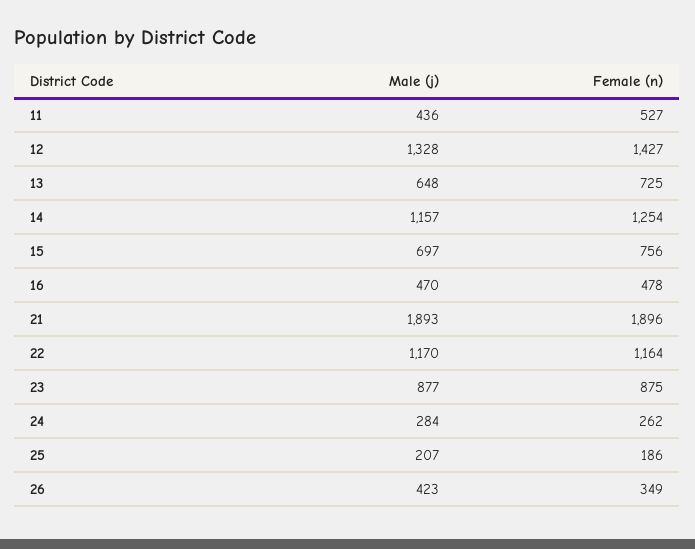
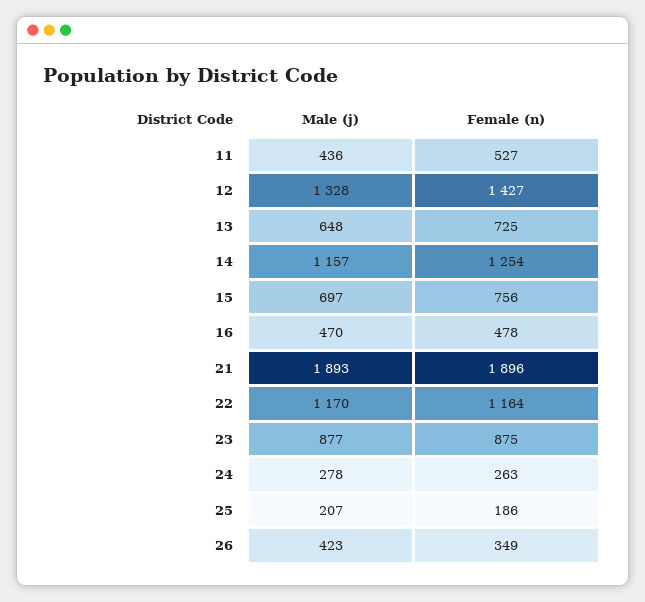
  {
    "Male (j)": {
      "11": 436,
      "12": 1328,
      "13": 648,
      "14": 1157,
      "15": 697,
      "16": 470,
      "21": 1893,
      "22": 1170,
      "23": 877,
-     "24": 284,
+     "24": 278,
      "25": 207,
      "26": 423
    },
    "Female (n)": {
      "11": 527,
      "12": 1427,
      "13": 725,
      "14": 1254,
      "15": 756,
      "16": 478,
      "21": 1896,
      "22": 1164,
      "23": 875,
-     "24": 262,
+     "24": 263,
      "25": 186,
      "26": 349
    }
  }

